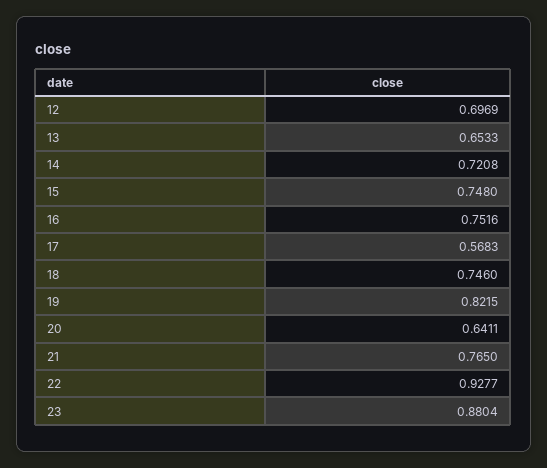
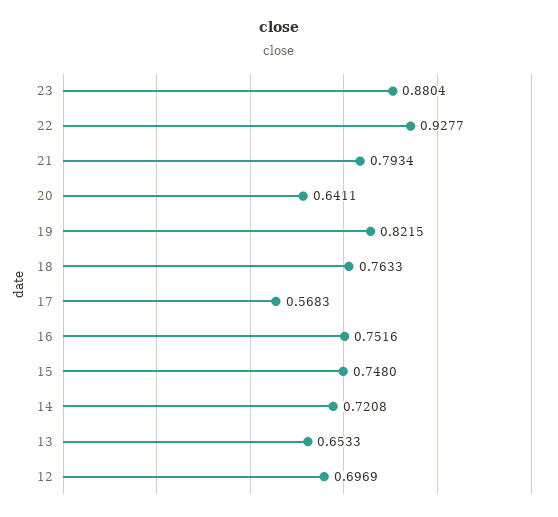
  {
    "12": 0.6969,
    "13": 0.6533,
    "14": 0.7208,
    "15": 0.748,
    "16": 0.7516,
    "17": 0.5683,
-   "18": 0.746,
+   "18": 0.7633,
    "19": 0.8215,
    "20": 0.6411,
-   "21": 0.765,
+   "21": 0.7934,
    "22": 0.9277,
    "23": 0.8804
  }

